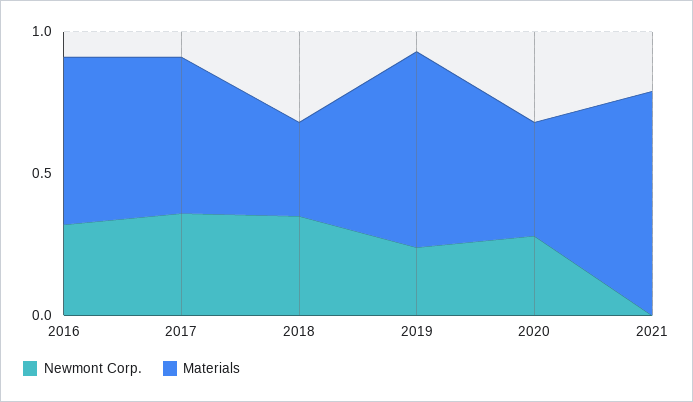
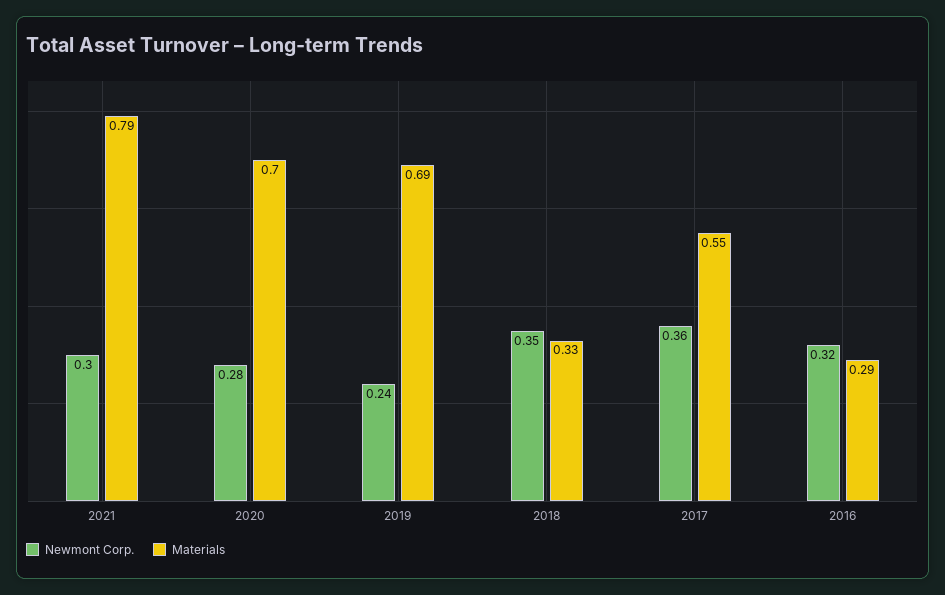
  {
    "Newmont Corp.": {
      "2016": 0.32,
      "2017": 0.36,
      "2018": 0.35,
      "2019": 0.24,
      "2020": 0.28,
-     "2021": 0
+     "2021": 0.3
    },
    "Materials": {
-     "2016": 0.6,
+     "2016": 0.29,
      "2017": 0.55,
      "2018": 0.33,
      "2019": 0.69,
-     "2020": 0.4,
+     "2020": 0.7,
      "2021": 0.79
    }
  }

